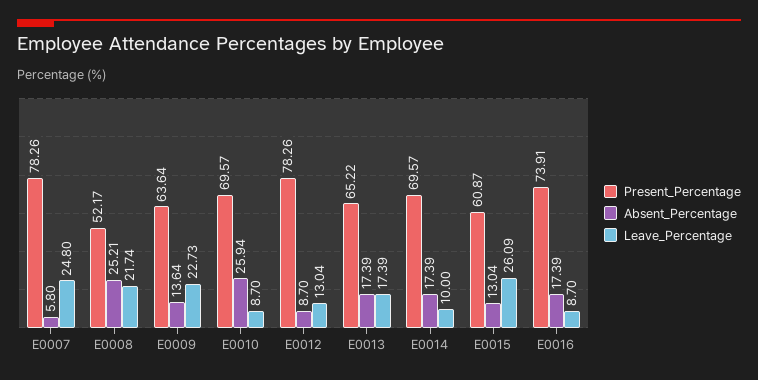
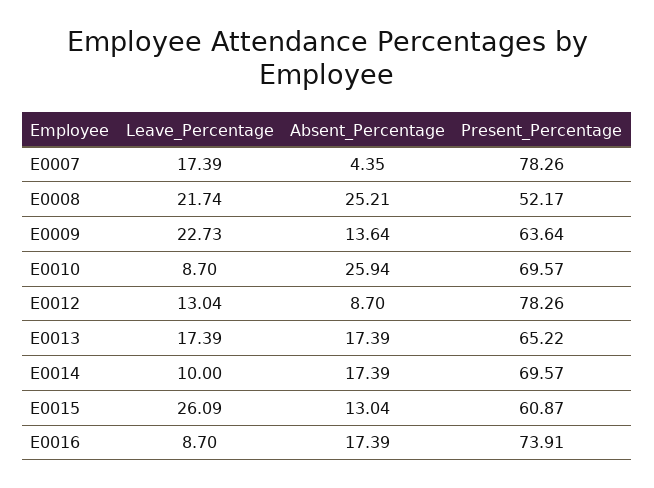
  {
    "Present_Percentage": {
      "E0007": 78.26,
      "E0008": 52.17,
      "E0009": 63.64,
      "E0010": 69.57,
      "E0012": 78.26,
      "E0013": 65.22,
      "E0014": 69.57,
      "E0015": 60.87,
      "E0016": 73.91
    },
    "Absent_Percentage": {
-     "E0007": 5.8,
+     "E0007": 4.35,
      "E0008": 25.21,
      "E0009": 13.64,
      "E0010": 25.94,
      "E0012": 8.7,
      "E0013": 17.39,
      "E0014": 17.39,
      "E0015": 13.04,
      "E0016": 17.39
    },
    "Leave_Percentage": {
-     "E0007": 24.8,
+     "E0007": 17.39,
      "E0008": 21.74,
      "E0009": 22.73,
      "E0010": 8.7,
      "E0012": 13.04,
      "E0013": 17.39,
      "E0014": 10,
      "E0015": 26.09,
      "E0016": 8.7
    }
  }

